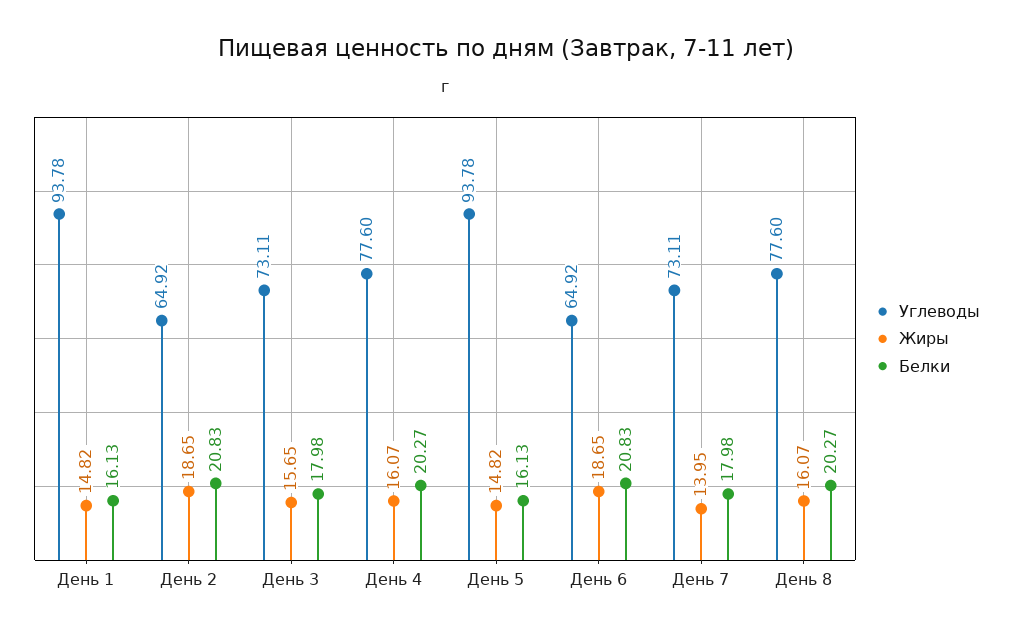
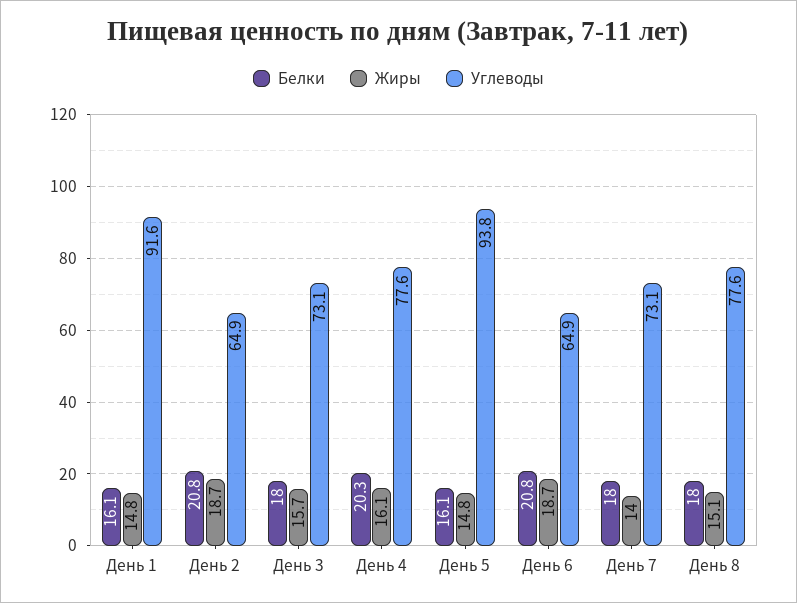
  {
    "Углеводы": {
-     "День 1": 93.78,
+     "День 1": 91.6,
      "День 2": 64.92,
      "День 3": 73.11,
      "День 4": 77.6,
      "День 5": 93.78,
      "День 6": 64.92,
      "День 7": 73.11,
      "День 8": 77.6
    },
    "Жиры": {
      "День 1": 14.82,
      "День 2": 18.65,
      "День 3": 15.65,
      "День 4": 16.07,
      "День 5": 14.82,
      "День 6": 18.65,
      "День 7": 13.95,
-     "День 8": 16.07
+     "День 8": 15.1
    },
    "Белки": {
      "День 1": 16.13,
      "День 2": 20.83,
      "День 3": 17.98,
      "День 4": 20.27,
      "День 5": 16.13,
      "День 6": 20.83,
      "День 7": 17.98,
-     "День 8": 20.27
+     "День 8": 18
    }
  }

